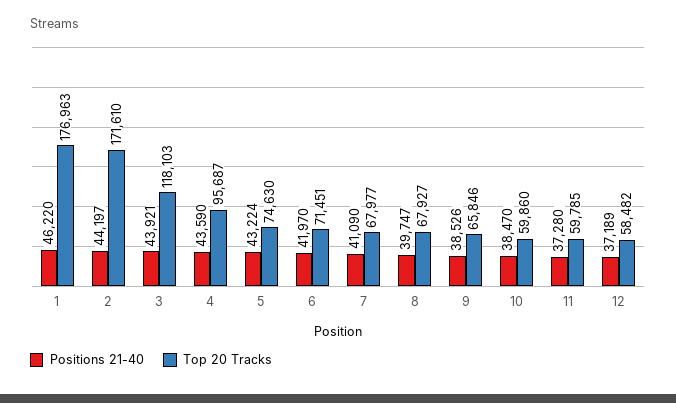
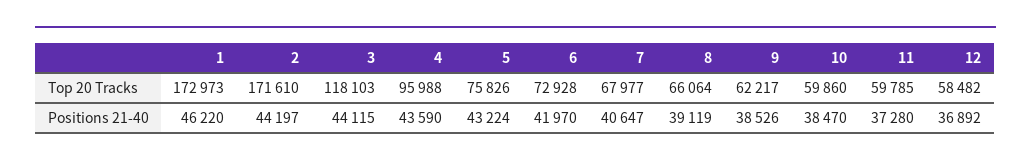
  {
    "Positions 21-40": {
      "1": 46220,
      "2": 44197,
-     "3": 43921,
+     "3": 44115,
      "4": 43590,
      "5": 43224,
      "6": 41970,
-     "7": 41090,
+     "7": 40647,
-     "8": 39747,
+     "8": 39119,
      "9": 38526,
      "10": 38470,
      "11": 37280,
-     "12": 37189
+     "12": 36892
    },
    "Top 20 Tracks": {
-     "1": 176963,
+     "1": 172973,
      "2": 171610,
      "3": 118103,
-     "4": 95687,
+     "4": 95988,
-     "5": 74630,
+     "5": 75826,
-     "6": 71451,
+     "6": 72928,
      "7": 67977,
-     "8": 67927,
+     "8": 66064,
-     "9": 65846,
+     "9": 62217,
      "10": 59860,
      "11": 59785,
      "12": 58482
    }
  }

